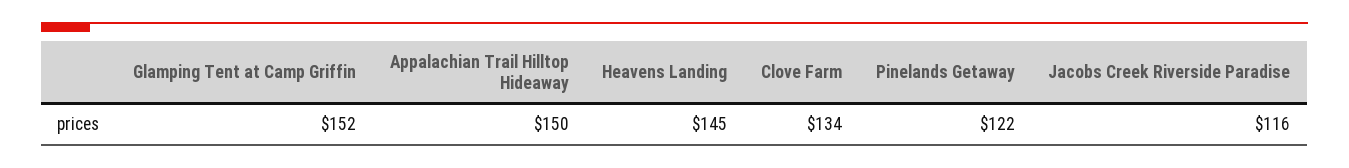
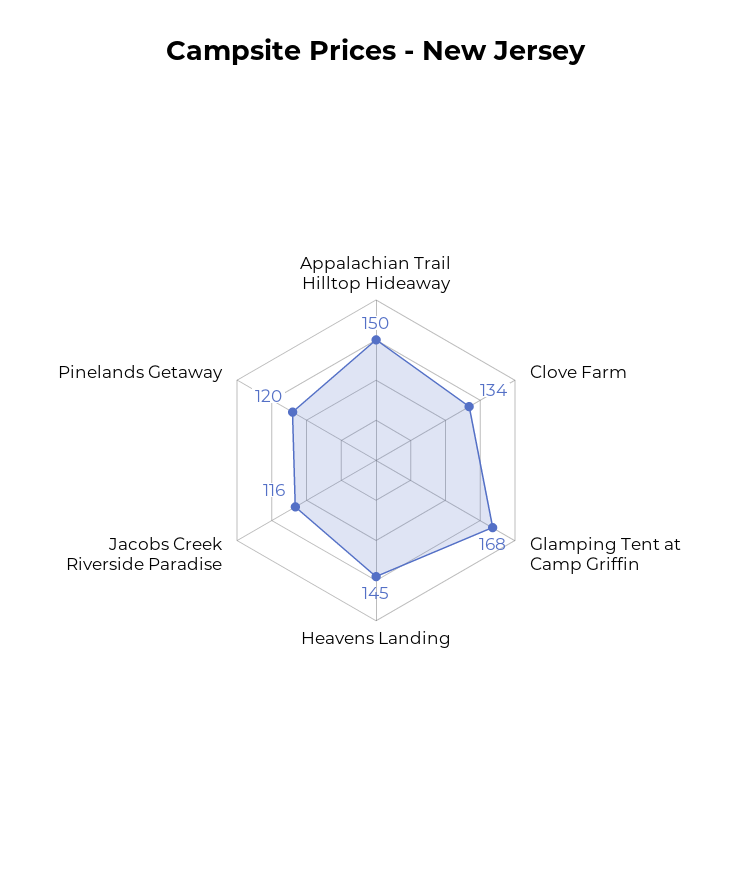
  {
-   "Glamping Tent at Camp Griffin": 152,
+   "Glamping Tent at Camp Griffin": 168,
    "Appalachian Trail Hilltop Hideaway": 150,
    "Heavens Landing": 145,
    "Clove Farm": 134,
-   "Pinelands Getaway": 122,
+   "Pinelands Getaway": 120,
    "Jacobs Creek Riverside Paradise": 116
  }

